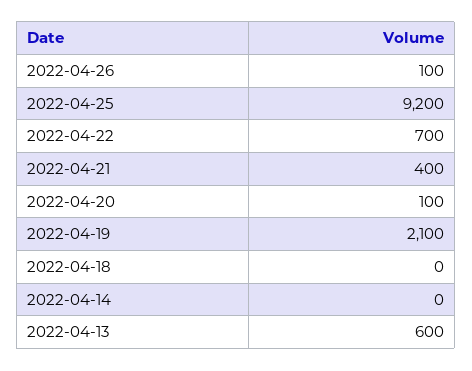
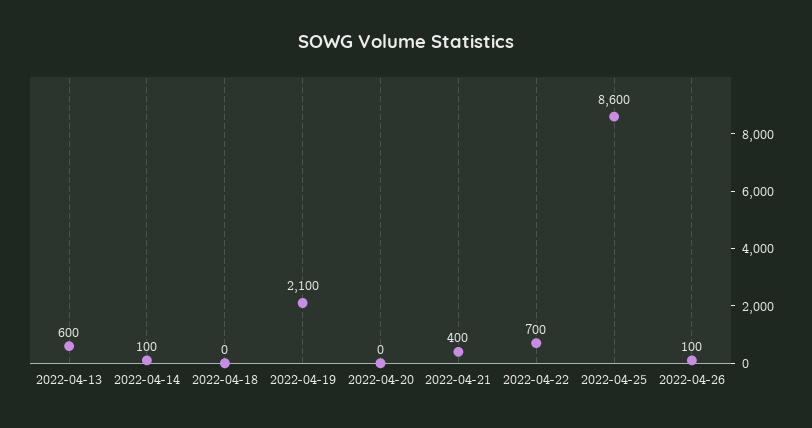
  {
    "2022-04-26": 100,
-   "2022-04-25": 9200,
+   "2022-04-25": 8600,
    "2022-04-22": 700,
    "2022-04-21": 400,
-   "2022-04-20": 100,
+   "2022-04-20": 0,
    "2022-04-19": 2100,
    "2022-04-18": 0,
-   "2022-04-14": 0,
+   "2022-04-14": 100,
    "2022-04-13": 600
  }

